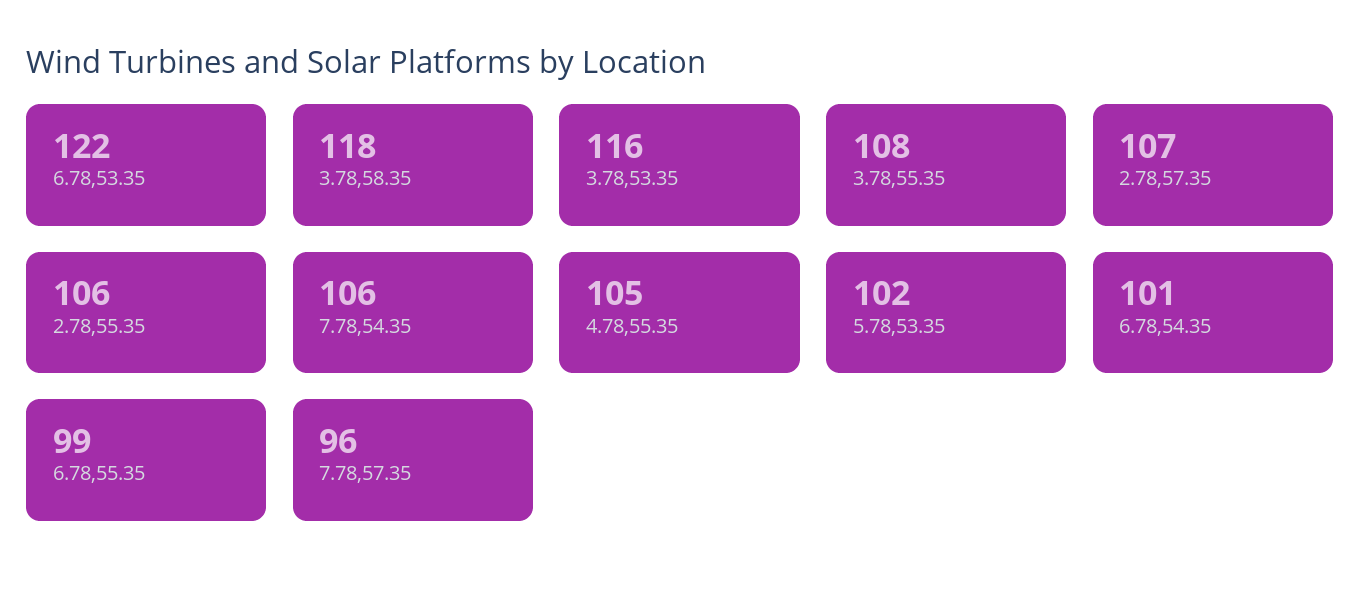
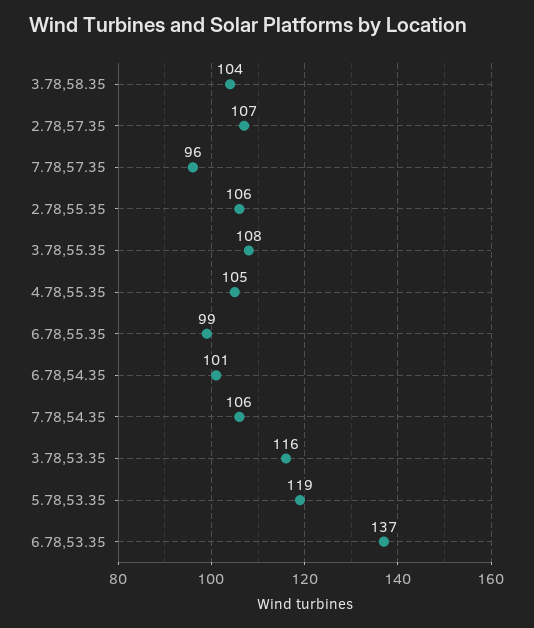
  {
-   "6.78,53.35": 122,
+   "6.78,53.35": 137,
-   "3.78,58.35": 118,
+   "3.78,58.35": 104,
    "3.78,53.35": 116,
    "3.78,55.35": 108,
    "2.78,57.35": 107,
    "2.78,55.35": 106,
    "7.78,54.35": 106,
    "4.78,55.35": 105,
-   "5.78,53.35": 102,
+   "5.78,53.35": 119,
    "6.78,54.35": 101,
    "6.78,55.35": 99,
    "7.78,57.35": 96
  }

